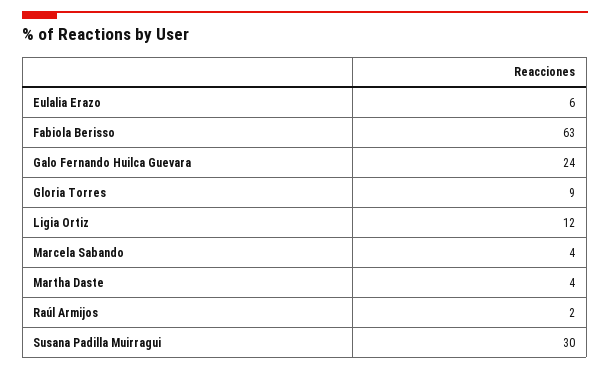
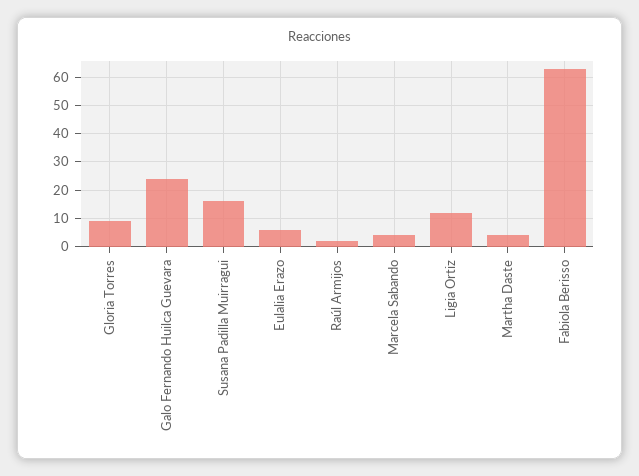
  {
    "Eulalia Erazo": 6,
    "Fabiola Berisso": 63,
    "Galo Fernando Huilca Guevara": 24,
    "Gloria Torres": 9,
    "Ligia Ortiz": 12,
    "Marcela Sabando": 4,
    "Martha Daste": 4,
    "Raúl Armijos": 2,
-   "Susana Padilla Muirragui": 30
+   "Susana Padilla Muirragui": 15
  }

